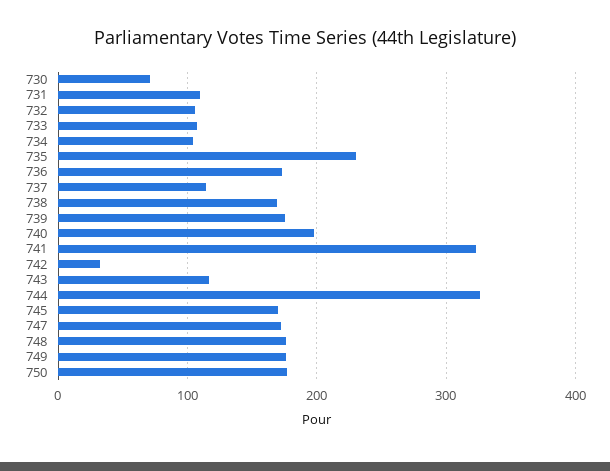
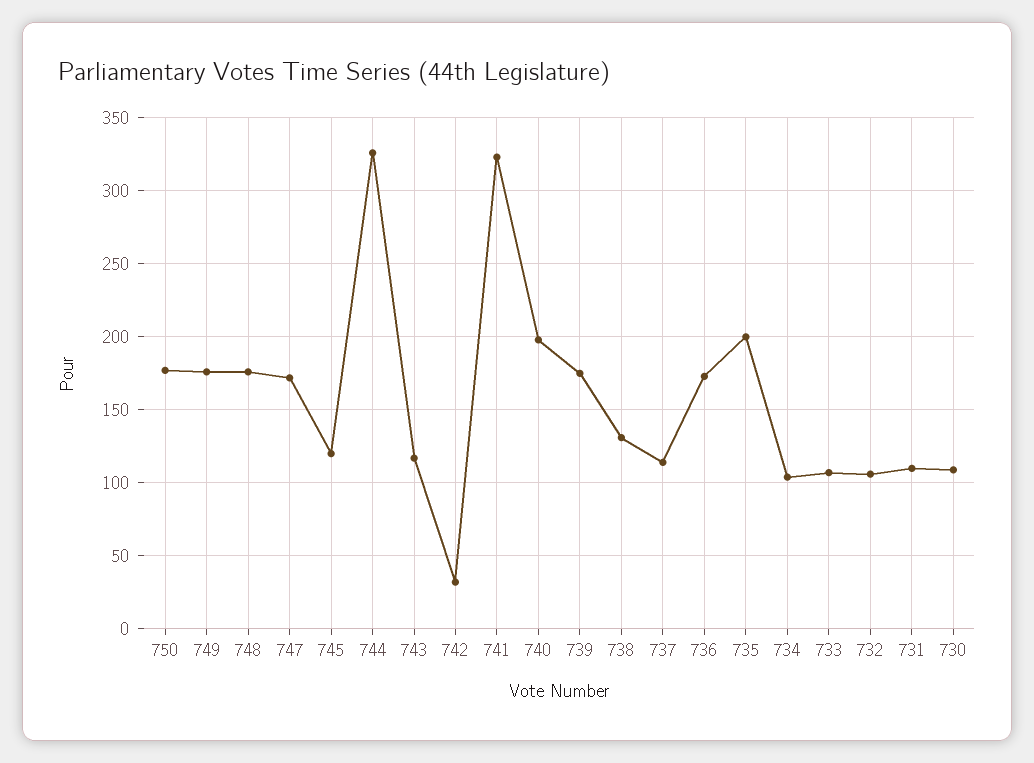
  {
-   "730": 70,
+   "730": 110,
    "731": 110,
    "732": 105,
    "733": 105,
    "734": 105,
-   "735": 230,
+   "735": 200,
    "736": 175,
    "737": 115,
-   "738": 170,
+   "738": 130,
    "739": 175,
    "740": 200,
    "741": 325,
    "742": 30,
    "743": 115,
    "744": 325,
-   "745": 170,
+   "745": 120,
    "747": 170,
    "748": 175,
    "749": 175,
    "750": 175
  }

